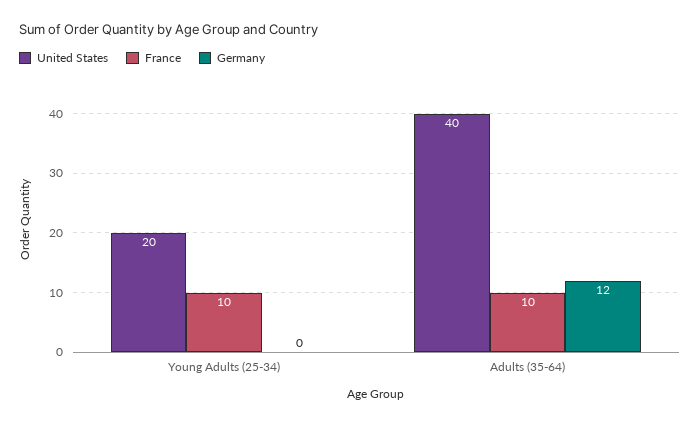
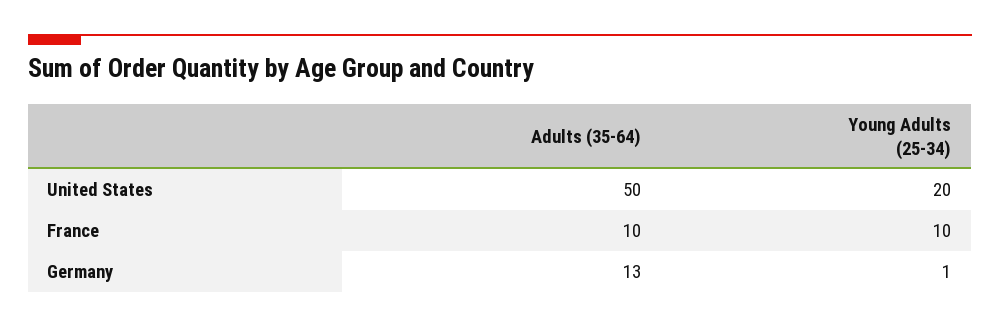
  {
    "United States": {
      "Young Adults (25-34)": 20,
-     "Adults (35-64)": 40
+     "Adults (35-64)": 50
    },
    "France": {
      "Young Adults (25-34)": 10,
      "Adults (35-64)": 10
    },
    "Germany": {
-     "Young Adults (25-34)": 0,
+     "Young Adults (25-34)": 1,
-     "Adults (35-64)": 12
+     "Adults (35-64)": 13
    }
  }

